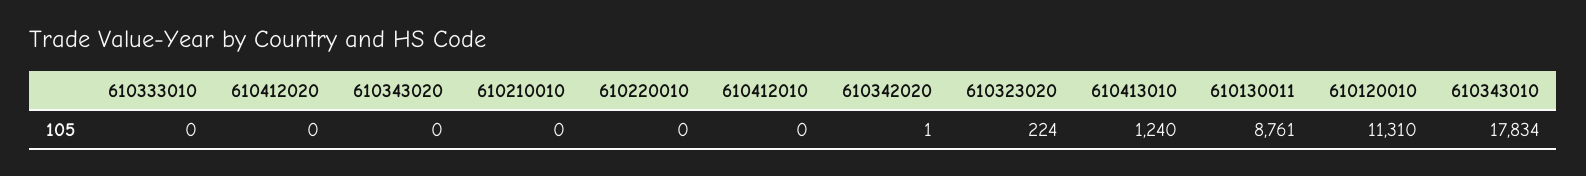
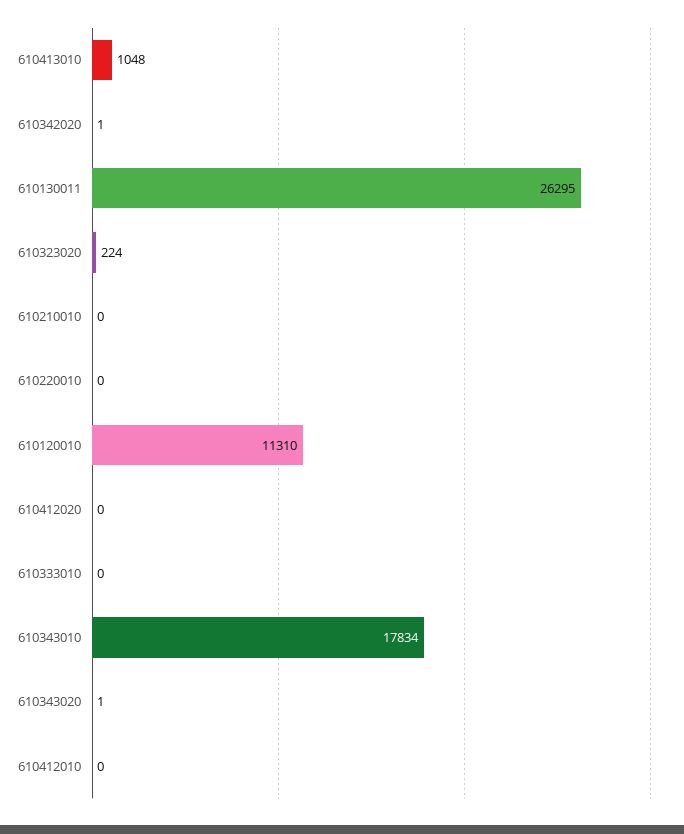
  {
    "610333010": 0,
    "610412020": 0,
-   "610343020": 0,
+   "610343020": 1,
    "610210010": 0,
    "610220010": 0,
    "610412010": 0,
    "610342020": 1,
    "610323020": 224,
-   "610413010": 1240,
+   "610413010": 1048,
-   "610130011": 8761,
+   "610130011": 26295,
    "610120010": 11310,
    "610343010": 17834
  }

